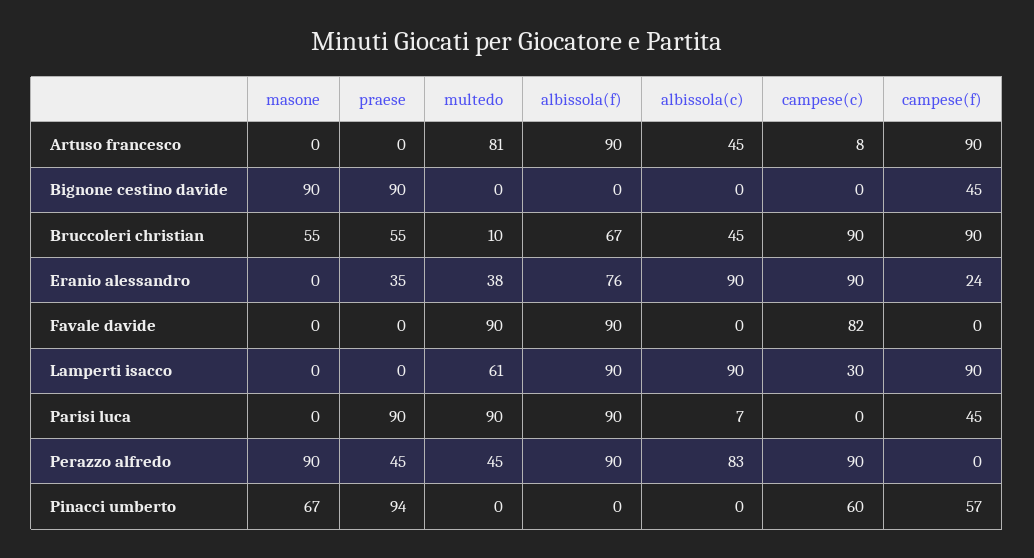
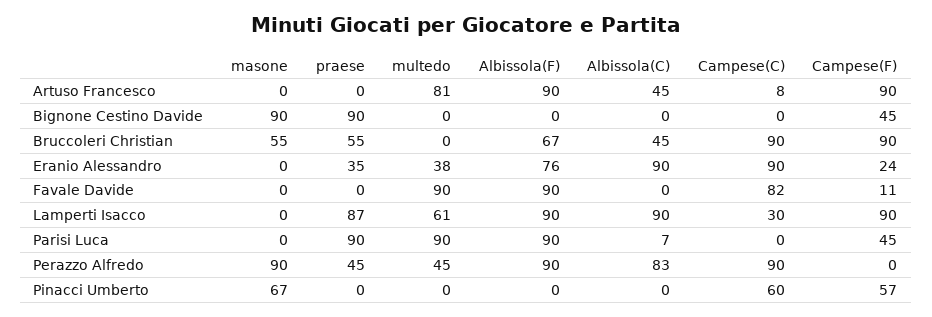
  {
    "masone": {
      "Artuso francesco": 0,
      "Bignone cestino davide": 90,
      "Bruccoleri christian": 55,
      "Eranio alessandro": 0,
      "Favale davide": 0,
      "Lamperti isacco": 0,
      "Parisi luca": 0,
      "Perazzo alfredo": 90,
      "Pinacci umberto": 67
    },
    "praese": {
      "Artuso francesco": 0,
      "Bignone cestino davide": 90,
      "Bruccoleri christian": 55,
      "Eranio alessandro": 35,
      "Favale davide": 0,
-     "Lamperti isacco": 0,
+     "Lamperti isacco": 87,
      "Parisi luca": 90,
      "Perazzo alfredo": 45,
-     "Pinacci umberto": 94
+     "Pinacci umberto": 0
    },
    "multedo": {
      "Artuso francesco": 81,
      "Bignone cestino davide": 0,
-     "Bruccoleri christian": 10,
+     "Bruccoleri christian": 0,
      "Eranio alessandro": 38,
      "Favale davide": 90,
      "Lamperti isacco": 61,
      "Parisi luca": 90,
      "Perazzo alfredo": 45,
      "Pinacci umberto": 0
    },
    "albissola(f)": {
      "Artuso francesco": 90,
      "Bignone cestino davide": 0,
      "Bruccoleri christian": 67,
      "Eranio alessandro": 76,
      "Favale davide": 90,
      "Lamperti isacco": 90,
      "Parisi luca": 90,
      "Perazzo alfredo": 90,
      "Pinacci umberto": 0
    },
    "albissola(c)": {
      "Artuso francesco": 45,
      "Bignone cestino davide": 0,
      "Bruccoleri christian": 45,
      "Eranio alessandro": 90,
      "Favale davide": 0,
      "Lamperti isacco": 90,
      "Parisi luca": 7,
      "Perazzo alfredo": 83,
      "Pinacci umberto": 0
    },
    "campese(c)": {
      "Artuso francesco": 8,
      "Bignone cestino davide": 0,
      "Bruccoleri christian": 90,
      "Eranio alessandro": 90,
      "Favale davide": 82,
      "Lamperti isacco": 30,
      "Parisi luca": 0,
      "Perazzo alfredo": 90,
      "Pinacci umberto": 60
    },
    "campese(f)": {
      "Artuso francesco": 90,
      "Bignone cestino davide": 45,
      "Bruccoleri christian": 90,
      "Eranio alessandro": 24,
-     "Favale davide": 0,
+     "Favale davide": 11,
      "Lamperti isacco": 90,
      "Parisi luca": 45,
      "Perazzo alfredo": 0,
      "Pinacci umberto": 57
    }
  }

